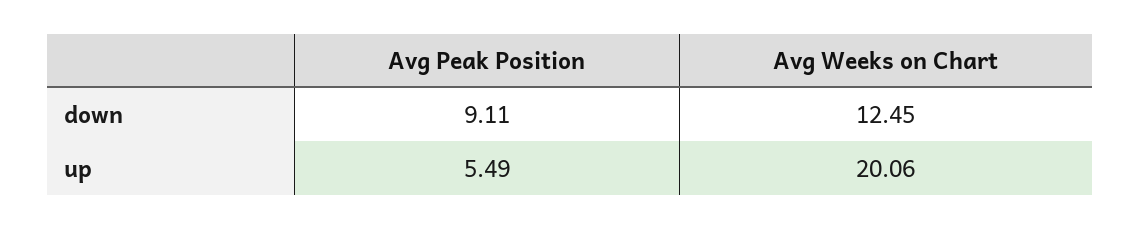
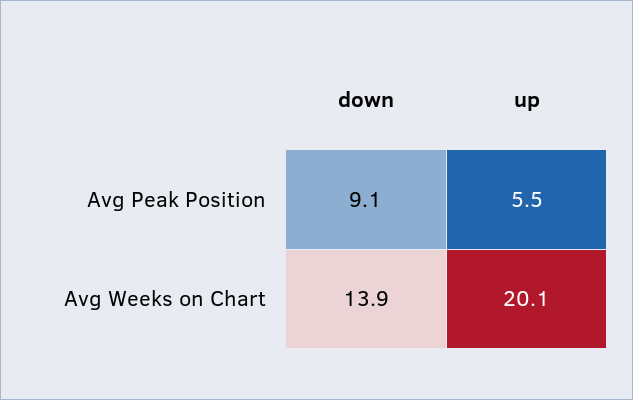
  {
    "Avg Peak Position": {
      "down": 9.11,
      "up": 5.49
    },
    "Avg Weeks on Chart": {
-     "down": 12.45,
+     "down": 13.9,
      "up": 20.06
    }
  }

